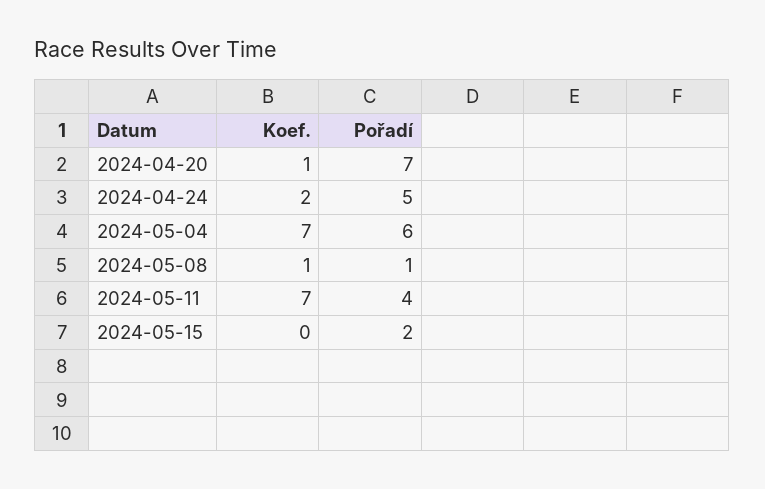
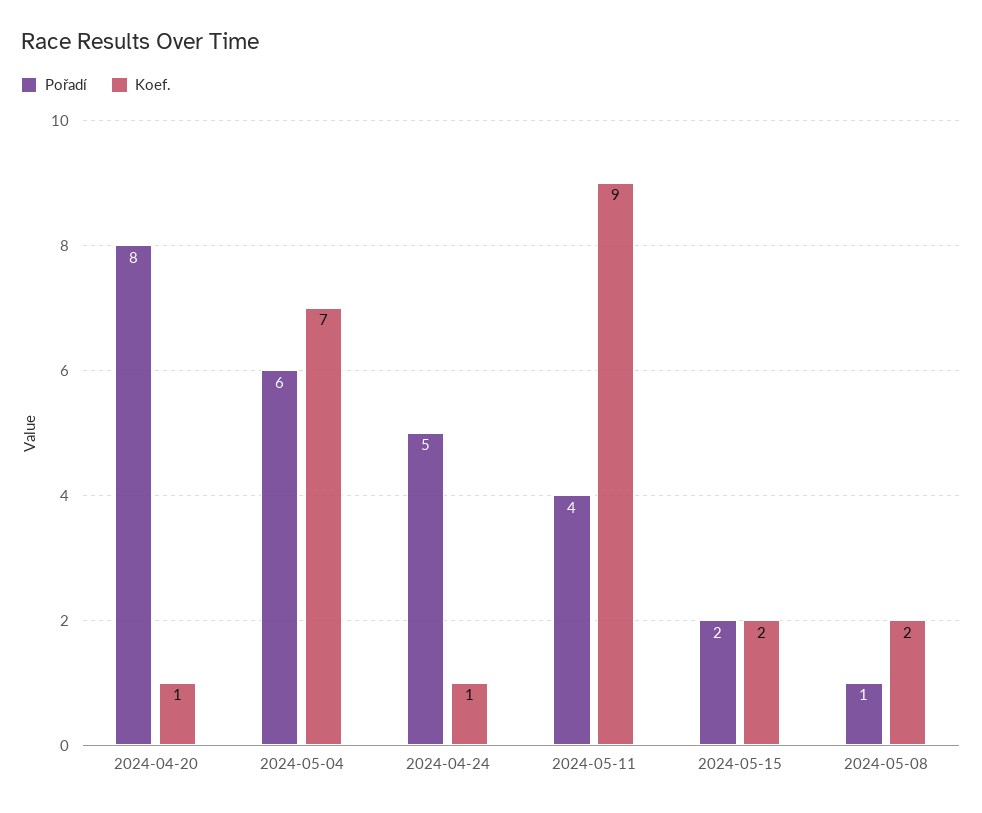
  {
    "Koef.": {
      "2024-04-20": 1,
-     "2024-04-24": 2,
+     "2024-04-24": 1,
      "2024-05-04": 7,
-     "2024-05-08": 1,
+     "2024-05-08": 2,
-     "2024-05-11": 7,
+     "2024-05-11": 9,
-     "2024-05-15": 0
+     "2024-05-15": 2
    },
    "Pořadí": {
-     "2024-04-20": 7,
+     "2024-04-20": 8,
      "2024-04-24": 5,
      "2024-05-04": 6,
      "2024-05-08": 1,
      "2024-05-11": 4,
      "2024-05-15": 2
    }
  }

